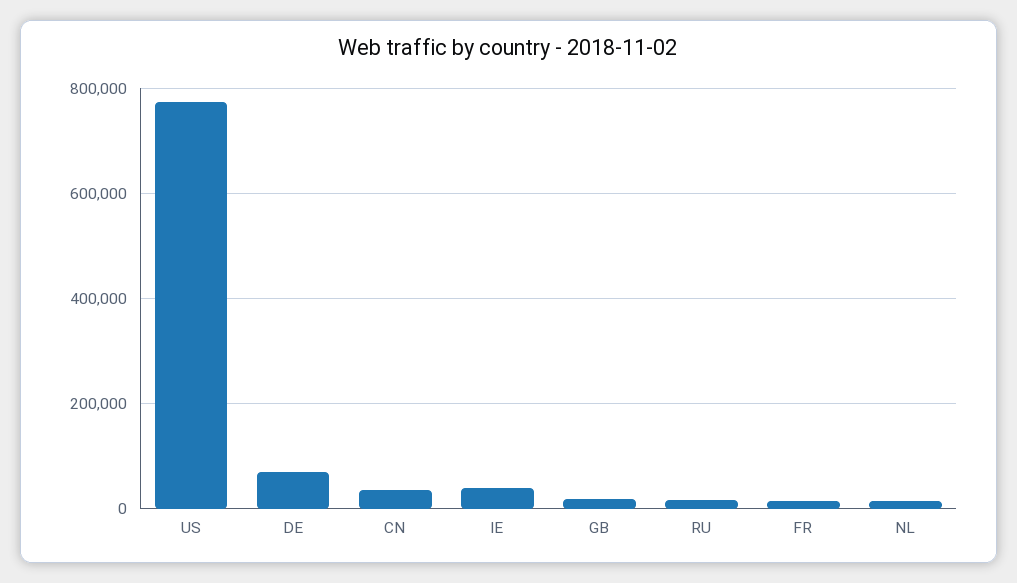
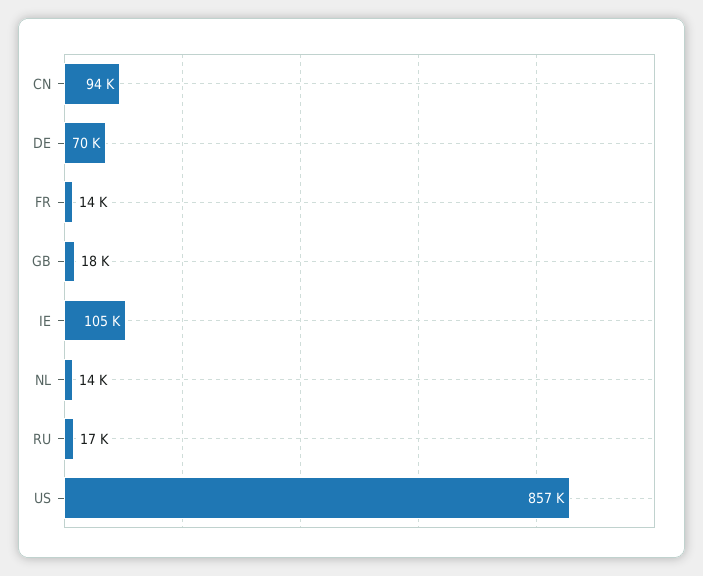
  {
-   "US": 780000,
+   "US": 857000,
    "DE": 70000,
-   "CN": 40000,
+   "CN": 94000,
-   "IE": 40000,
+   "IE": 105000,
    "GB": 18000,
    "RU": 17000,
    "FR": 14000,
    "NL": 14000
  }

